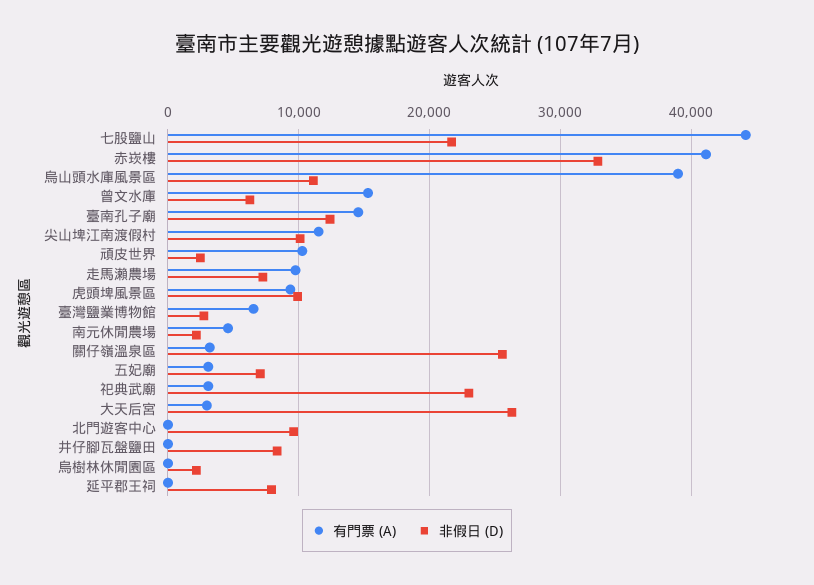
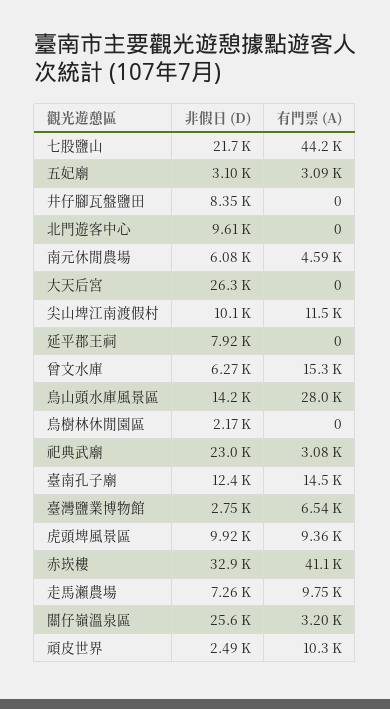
  {
    "有門票 (A)": {
      "七股鹽山": 44200,
      "赤崁樓": 41100,
-     "烏山頭水庫風景區": 39000,
+     "烏山頭水庫風景區": 28000,
      "曾文水庫": 15300,
      "臺南孔子廟": 14500,
      "尖山埤江南渡假村": 11500,
      "頑皮世界": 10300,
      "走馬瀨農場": 9750,
      "虎頭埤風景區": 9360,
      "臺灣鹽業博物館": 6540,
      "南元休閒農場": 4590,
      "關仔嶺溫泉區": 3200,
      "五妃廟": 3090,
      "祀典武廟": 3080,
-     "大天后宮": 3000,
+     "大天后宮": 0,
      "北門遊客中心": 0,
      "井仔腳瓦盤鹽田": 0,
      "烏樹林休閒園區": 0,
      "延平郡王祠": 0
    },
    "非假日 (D)": {
      "七股鹽山": 21700,
      "赤崁樓": 32900,
-     "烏山頭水庫風景區": 11000,
+     "烏山頭水庫風景區": 14200,
      "曾文水庫": 6270,
      "臺南孔子廟": 12400,
      "尖山埤江南渡假村": 10100,
      "頑皮世界": 2490,
      "走馬瀨農場": 7260,
      "虎頭埤風景區": 9920,
      "臺灣鹽業博物館": 2750,
-     "南元休閒農場": 2000,
+     "南元休閒農場": 6080,
      "關仔嶺溫泉區": 25600,
-     "五妃廟": 7000,
+     "五妃廟": 3100,
      "祀典武廟": 23000,
      "大天后宮": 26300,
      "北門遊客中心": 9610,
      "井仔腳瓦盤鹽田": 8350,
      "烏樹林休閒園區": 2170,
      "延平郡王祠": 7920
    }
  }

